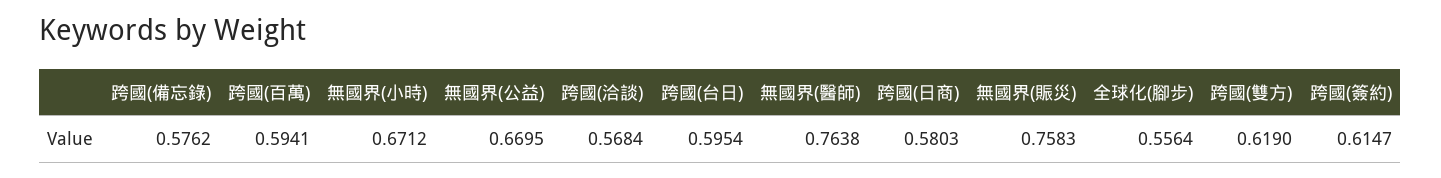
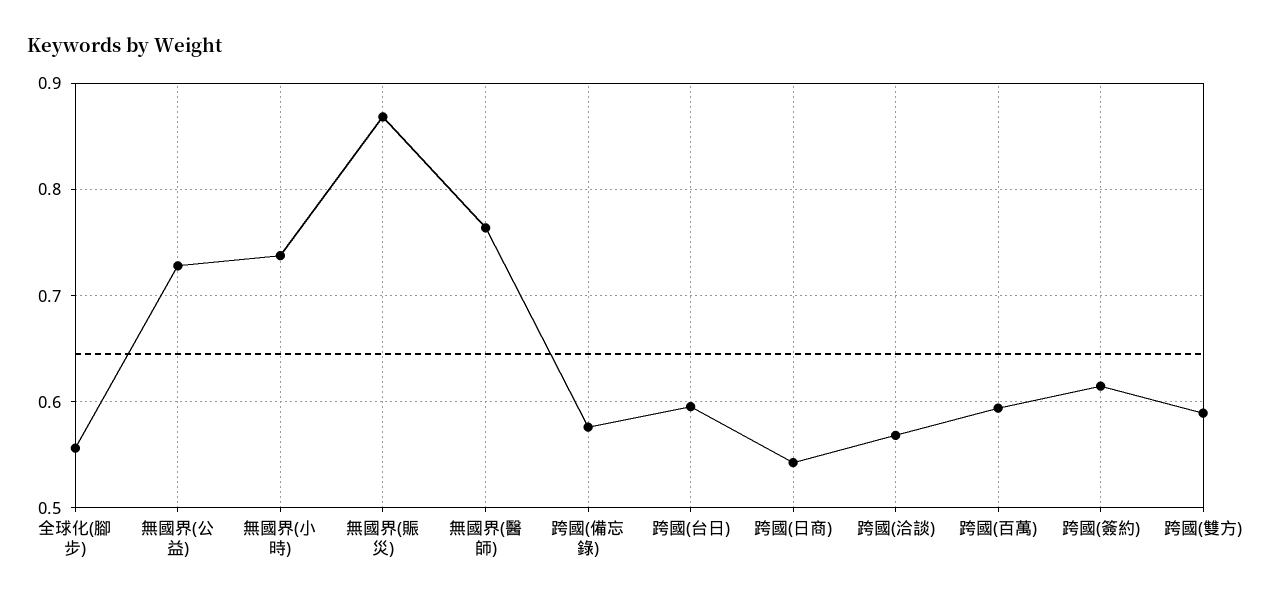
  {
    "跨國(備忘錄)": 0.5762,
    "跨國(百萬)": 0.5941,
-   "無國界(小時)": 0.6712,
+   "無國界(小時)": 0.74,
-   "無國界(公益)": 0.6695,
+   "無國界(公益)": 0.73,
    "跨國(洽談)": 0.5684,
    "跨國(台日)": 0.5954,
    "無國界(醫師)": 0.7638,
-   "跨國(日商)": 0.5803,
+   "跨國(日商)": 0.54,
-   "無國界(賑災)": 0.7583,
+   "無國界(賑災)": 0.87,
    "全球化(腳步)": 0.5564,
-   "跨國(雙方)": 0.619,
+   "跨國(雙方)": 0.59,
    "跨國(簽約)": 0.6147
  }

